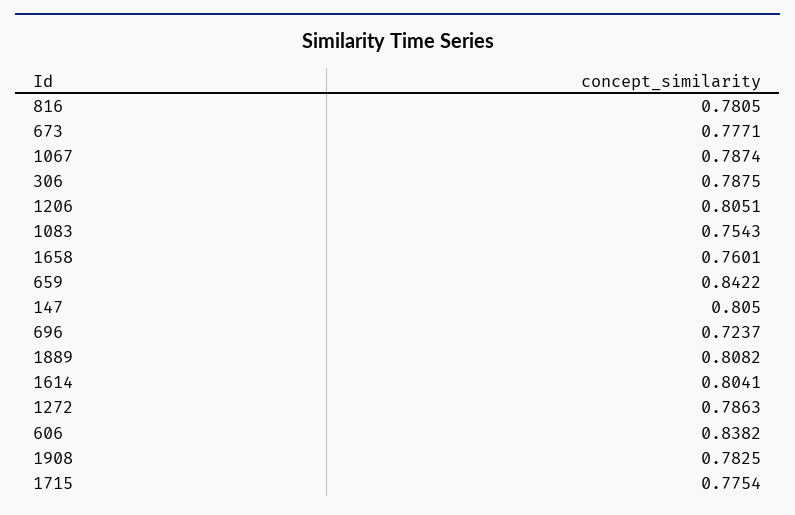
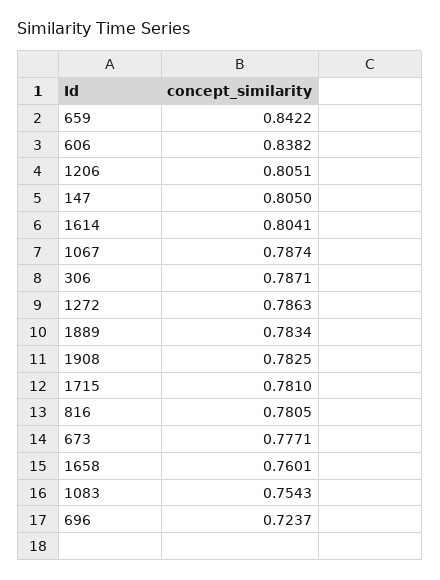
  {
    "816": 0.7805,
    "673": 0.7771,
    "1067": 0.7874,
-   "306": 0.7875,
+   "306": 0.7871,
    "1206": 0.8051,
    "1083": 0.7543,
    "1658": 0.7601,
    "659": 0.8422,
    "147": 0.805,
    "696": 0.7237,
-   "1889": 0.8082,
+   "1889": 0.7834,
    "1614": 0.8041,
    "1272": 0.7863,
    "606": 0.8382,
    "1908": 0.7825,
-   "1715": 0.7754
+   "1715": 0.781
  }

